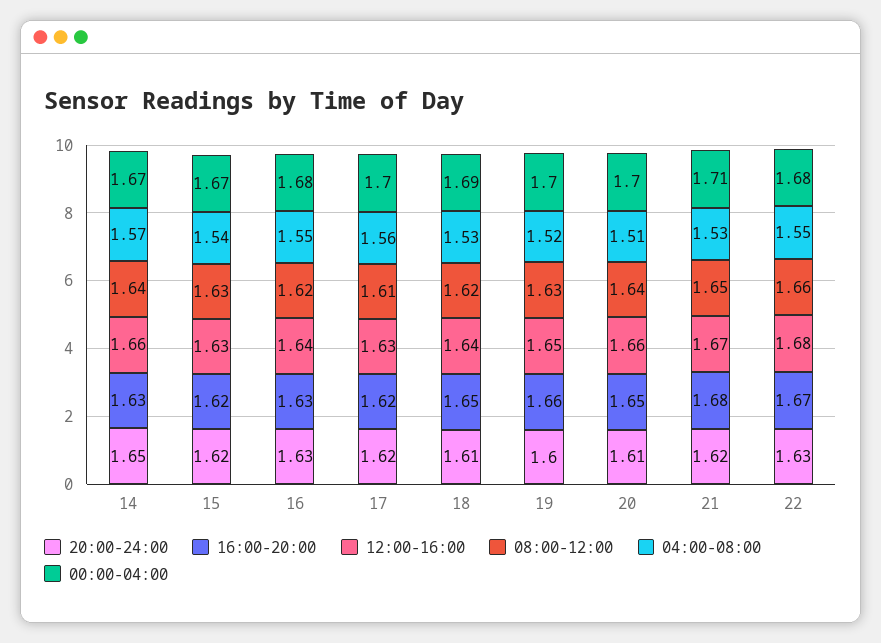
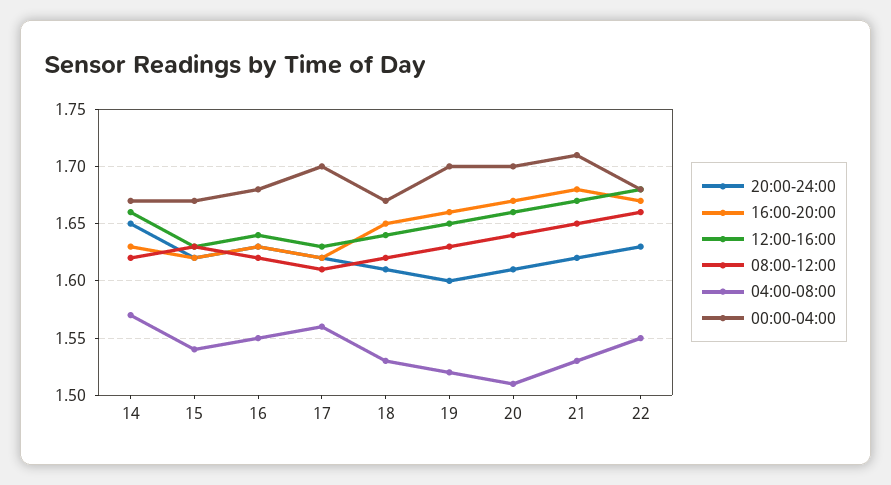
  {
    "20:00-24:00": {
      "14": 1.65,
      "15": 1.62,
      "16": 1.63,
      "17": 1.62,
      "18": 1.61,
      "19": 1.6,
      "20": 1.61,
      "21": 1.62,
      "22": 1.63
    },
    "16:00-20:00": {
      "14": 1.63,
      "15": 1.62,
      "16": 1.63,
      "17": 1.62,
      "18": 1.65,
      "19": 1.66,
-     "20": 1.65,
+     "20": 1.67,
      "21": 1.68,
      "22": 1.67
    },
    "12:00-16:00": {
      "14": 1.66,
      "15": 1.63,
      "16": 1.64,
      "17": 1.63,
      "18": 1.64,
      "19": 1.65,
      "20": 1.66,
      "21": 1.67,
      "22": 1.68
    },
    "08:00-12:00": {
-     "14": 1.64,
+     "14": 1.62,
      "15": 1.63,
      "16": 1.62,
      "17": 1.61,
      "18": 1.62,
      "19": 1.63,
      "20": 1.64,
      "21": 1.65,
      "22": 1.66
    },
    "04:00-08:00": {
      "14": 1.57,
      "15": 1.54,
      "16": 1.55,
      "17": 1.56,
      "18": 1.53,
      "19": 1.52,
      "20": 1.51,
      "21": 1.53,
      "22": 1.55
    },
    "00:00-04:00": {
      "14": 1.67,
      "15": 1.67,
      "16": 1.68,
      "17": 1.7,
-     "18": 1.69,
+     "18": 1.67,
      "19": 1.7,
      "20": 1.7,
      "21": 1.71,
      "22": 1.68
    }
  }

